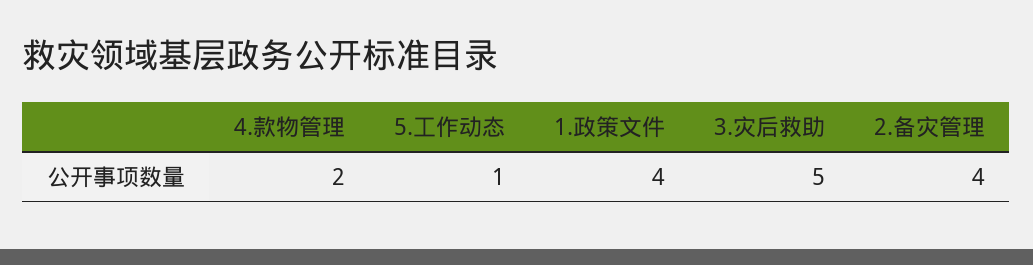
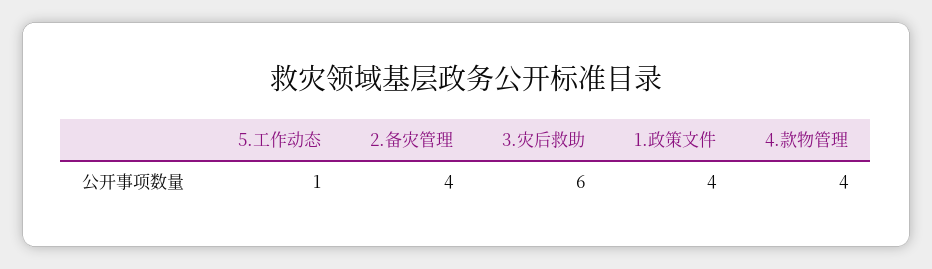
  {
-   "4.款物管理": 2,
+   "4.款物管理": 4,
    "5.工作动态": 1,
    "1.政策文件": 4,
-   "3.灾后救助": 5,
+   "3.灾后救助": 6,
    "2.备灾管理": 4
  }

